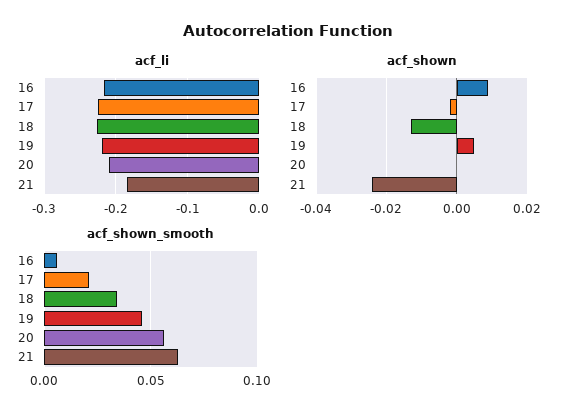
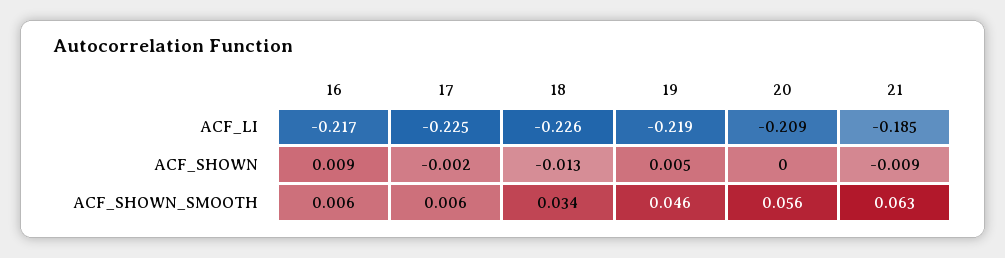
  {
    "acf_li": {
      "16": -0.217,
      "17": -0.225,
      "18": -0.226,
      "19": -0.219,
      "20": -0.209,
      "21": -0.185
    },
    "acf_shown": {
      "16": 0.009,
      "17": -0.002,
      "18": -0.013,
      "19": 0.005,
      "20": 0,
-     "21": -0.025
+     "21": -0.009
    },
    "acf_shown_smooth": {
      "16": 0.006,
-     "17": 0.02,
+     "17": 0.006,
      "18": 0.034,
      "19": 0.046,
      "20": 0.056,
      "21": 0.063
    }
  }

